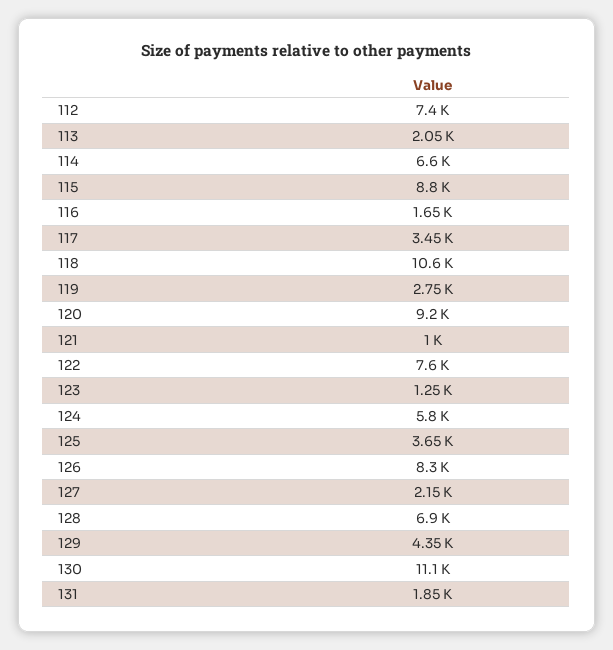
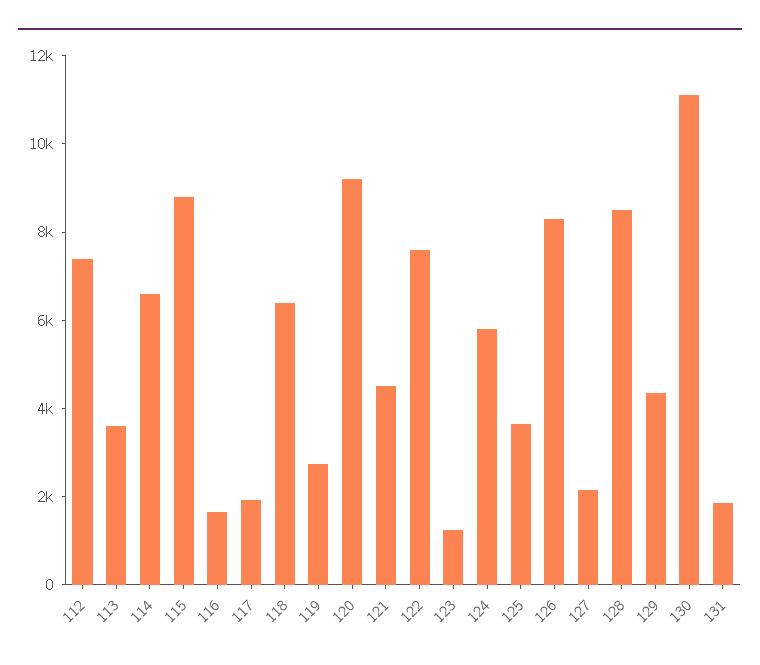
  {
    "112": 7400,
-   "113": 2050,
+   "113": 3500,
    "114": 6600,
    "115": 8800,
    "116": 1650,
-   "117": 3450,
+   "117": 2000,
-   "118": 10600,
+   "118": 6500,
    "119": 2750,
    "120": 9200,
-   "121": 1000,
+   "121": 4500,
    "122": 7600,
    "123": 1250,
    "124": 5800,
    "125": 3650,
    "126": 8300,
    "127": 2150,
-   "128": 6900,
+   "128": 8500,
    "129": 4350,
    "130": 11100,
    "131": 1850
  }

